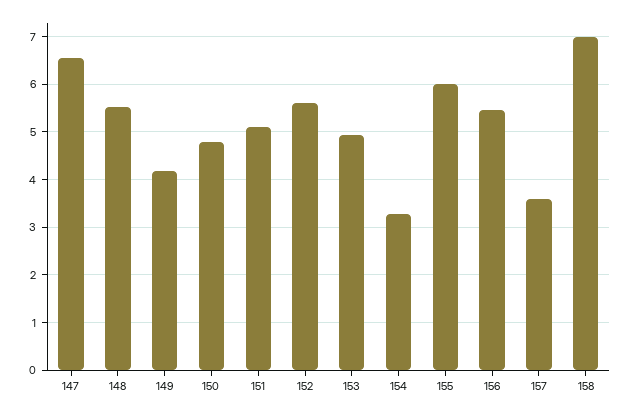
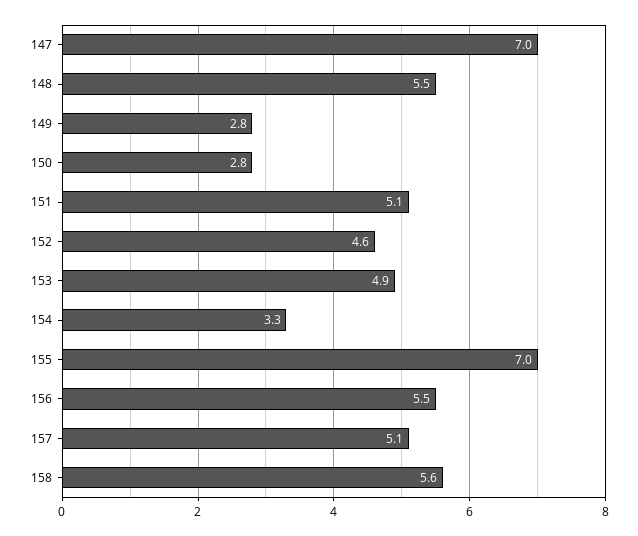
  {
-   "147": 6.6,
+   "147": 7,
    "148": 5.5,
-   "149": 4.2,
+   "149": 2.8,
-   "150": 4.8,
+   "150": 2.8,
    "151": 5.1,
-   "152": 5.6,
+   "152": 4.6,
    "153": 4.9,
    "154": 3.3,
-   "155": 6,
+   "155": 7,
    "156": 5.5,
-   "157": 3.6,
+   "157": 5.1,
-   "158": 7
+   "158": 5.6
  }

